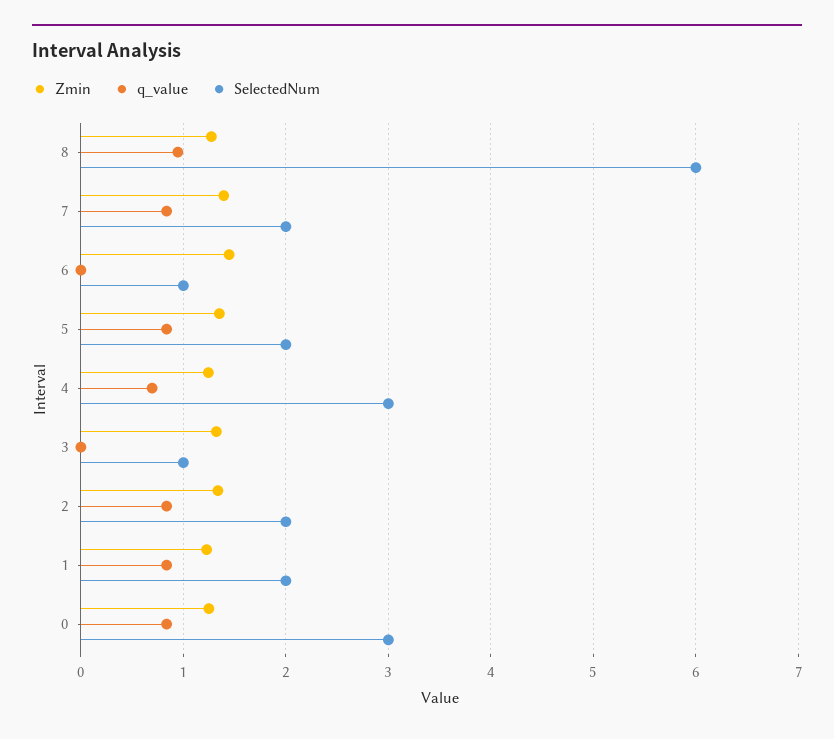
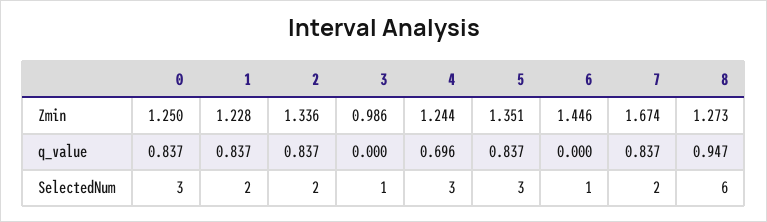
  {
    "Zmin": {
      "8": 1.273,
-     "7": 1.4,
+     "7": 1.674,
      "6": 1.446,
      "5": 1.351,
      "4": 1.244,
-     "3": 1.3,
+     "3": 0.986,
      "2": 1.336,
      "1": 1.228,
      "0": 1.25
    },
    "q_value": {
      "8": 0.947,
      "7": 0.837,
      "6": 0,
      "5": 0.837,
      "4": 0.696,
      "3": 0,
      "2": 0.837,
      "1": 0.837,
      "0": 0.837
    },
    "SelectedNum": {
      "8": 6,
      "7": 2,
      "6": 1,
-     "5": 2,
+     "5": 3,
      "4": 3,
      "3": 1,
      "2": 2,
      "1": 2,
      "0": 3
    }
  }

